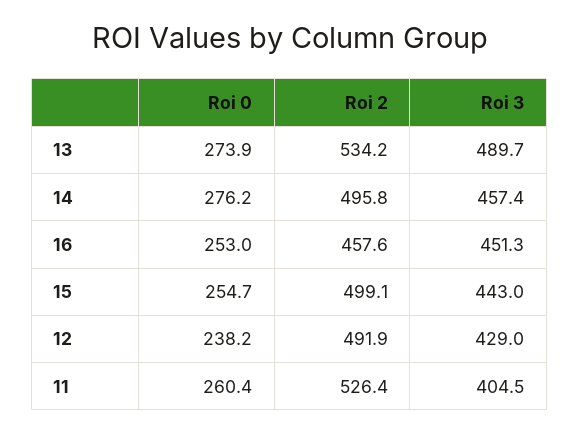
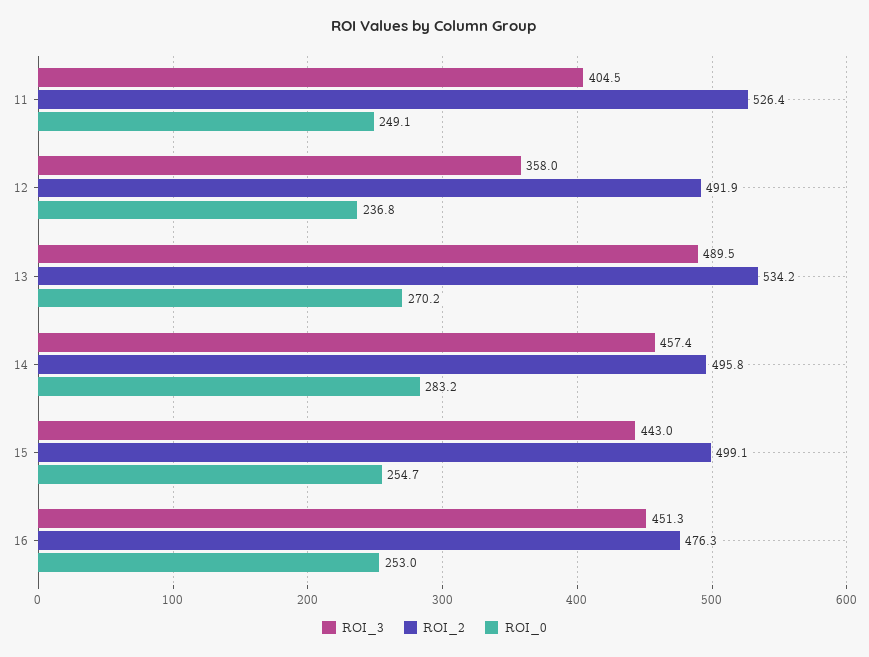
  {
    "Roi 0": {
-     "13": 273.9,
+     "13": 270.2,
-     "14": 276.2,
+     "14": 283.2,
      "16": 253,
      "15": 254.7,
-     "12": 238.2,
+     "12": 236.8,
-     "11": 260.4
+     "11": 249.1
    },
    "Roi 2": {
      "13": 534.2,
      "14": 495.8,
-     "16": 457.6,
+     "16": 476.3,
      "15": 499.1,
      "12": 491.9,
      "11": 526.4
    },
    "Roi 3": {
-     "13": 489.7,
+     "13": 489.5,
      "14": 457.4,
      "16": 451.3,
      "15": 443,
-     "12": 429,
+     "12": 358,
      "11": 404.5
    }
  }

